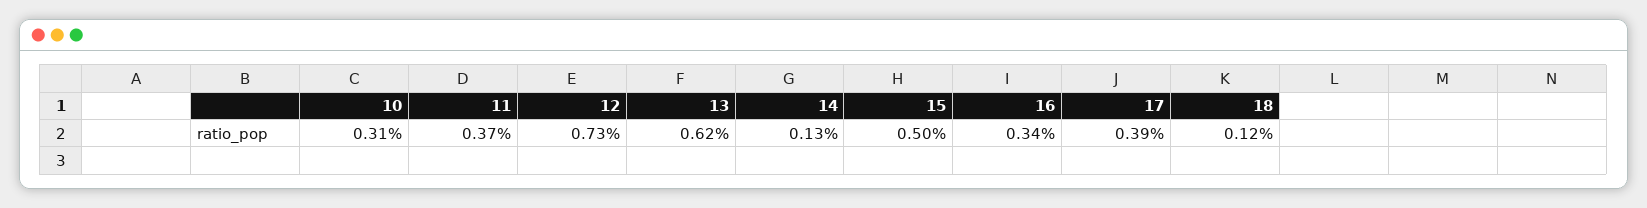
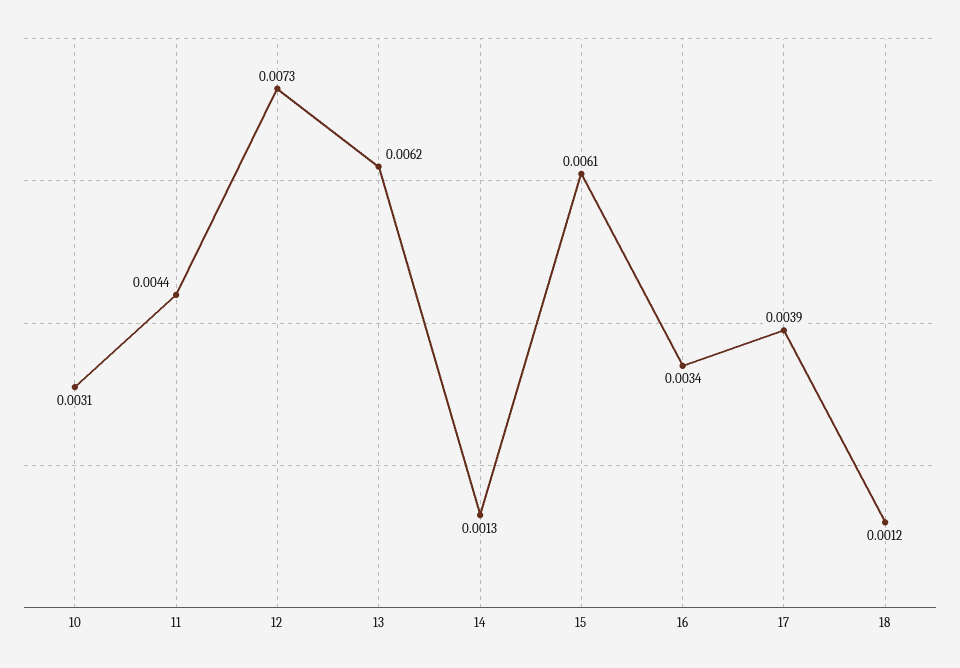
  {
    "10": 0.0031,
-   "11": 0.0037,
+   "11": 0.0044,
    "12": 0.0073,
    "13": 0.0062,
    "14": 0.0013,
-   "15": 0.005,
+   "15": 0.0061,
    "16": 0.0034,
    "17": 0.0039,
    "18": 0.0012
  }

